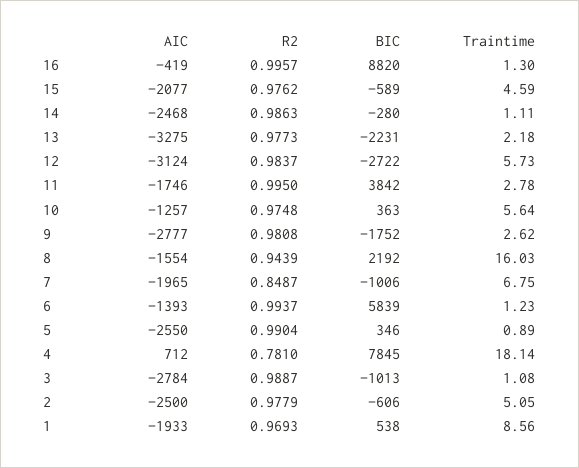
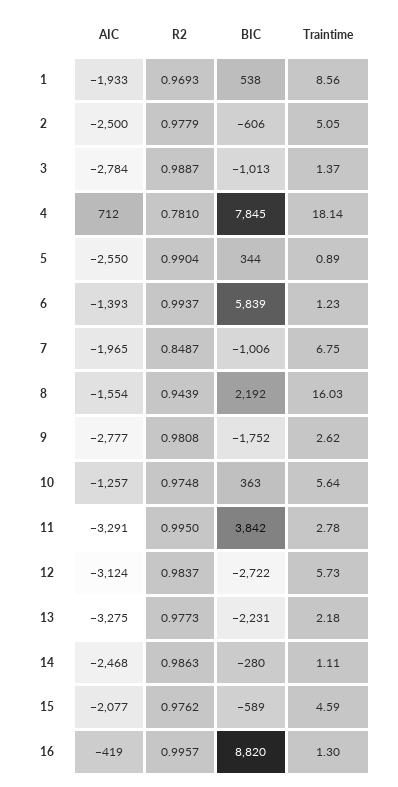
  {
    "AIC": {
      "16": -419,
      "15": -2077,
      "14": -2468,
      "13": -3275,
      "12": -3124,
-     "11": -1746,
+     "11": -3291,
      "10": -1257,
      "9": -2777,
      "8": -1554,
      "7": -1965,
      "6": -1393,
      "5": -2550,
      "4": 712,
      "3": -2784,
      "2": -2500,
      "1": -1933
    },
    "R2": {
      "16": 0.9957,
      "15": 0.9762,
      "14": 0.9863,
      "13": 0.9773,
      "12": 0.9837,
      "11": 0.995,
      "10": 0.9748,
      "9": 0.9808,
      "8": 0.9439,
      "7": 0.8487,
      "6": 0.9937,
      "5": 0.9904,
      "4": 0.781,
      "3": 0.9887,
      "2": 0.9779,
      "1": 0.9693
    },
    "BIC": {
      "16": 8820,
      "15": -589,
      "14": -280,
      "13": -2231,
      "12": -2722,
      "11": 3842,
      "10": 363,
      "9": -1752,
      "8": 2192,
      "7": -1006,
      "6": 5839,
-     "5": 346,
+     "5": 344,
      "4": 7845,
      "3": -1013,
      "2": -606,
      "1": 538
    },
    "Traintime": {
      "16": 1.3,
      "15": 4.59,
      "14": 1.11,
      "13": 2.18,
      "12": 5.73,
      "11": 2.78,
      "10": 5.64,
      "9": 2.62,
      "8": 16.03,
      "7": 6.75,
      "6": 1.23,
      "5": 0.89,
      "4": 18.14,
-     "3": 1.08,
+     "3": 1.37,
      "2": 5.05,
      "1": 8.56
    }
  }

